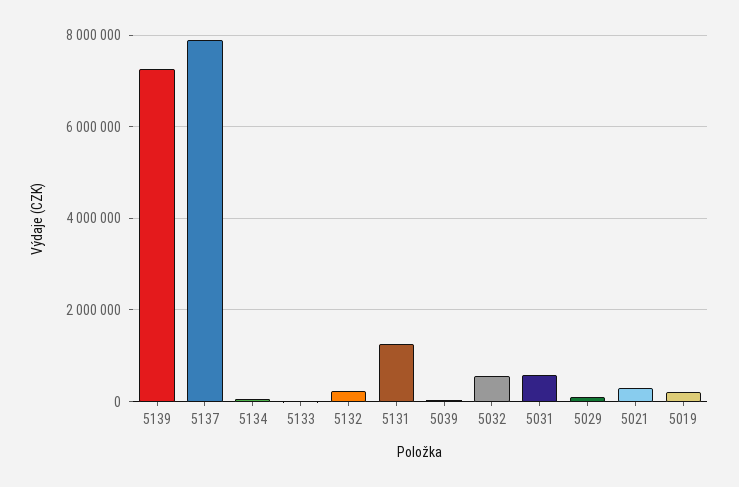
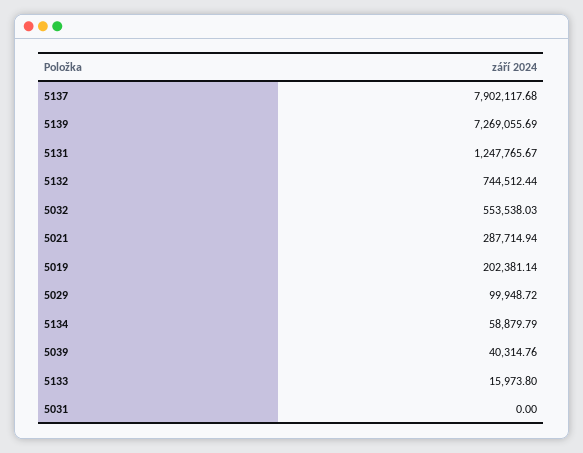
  {
    "5139": 7269055.69,
    "5137": 7902117.68,
    "5134": 58879.79,
    "5133": 15973.8,
-   "5132": 200000,
+   "5132": 744512.44,
    "5131": 1247765.67,
    "5039": 40314.76,
    "5032": 553538.03,
-   "5031": 600000,
+   "5031": 0,
    "5029": 99948.72,
    "5021": 287714.94,
    "5019": 202381.14
  }

